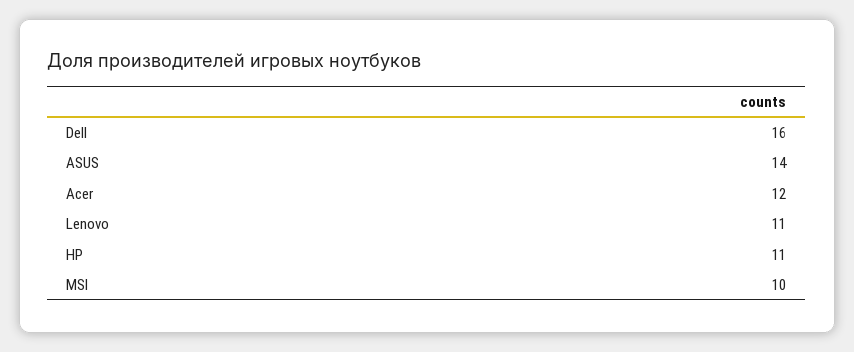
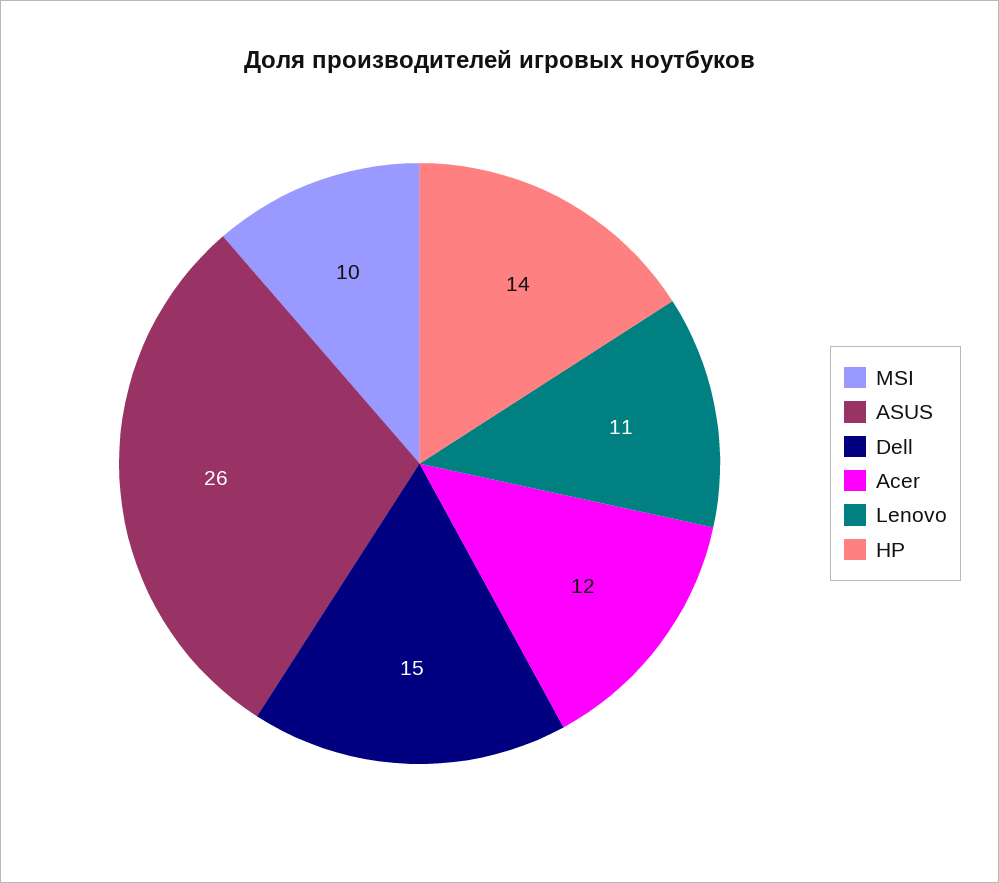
  {
-   "Dell": 16,
+   "Dell": 15,
-   "ASUS": 14,
+   "ASUS": 26,
    "Acer": 12,
    "Lenovo": 11,
-   "HP": 11,
+   "HP": 14,
    "MSI": 10
  }

